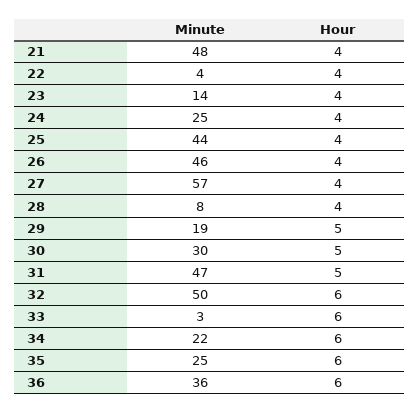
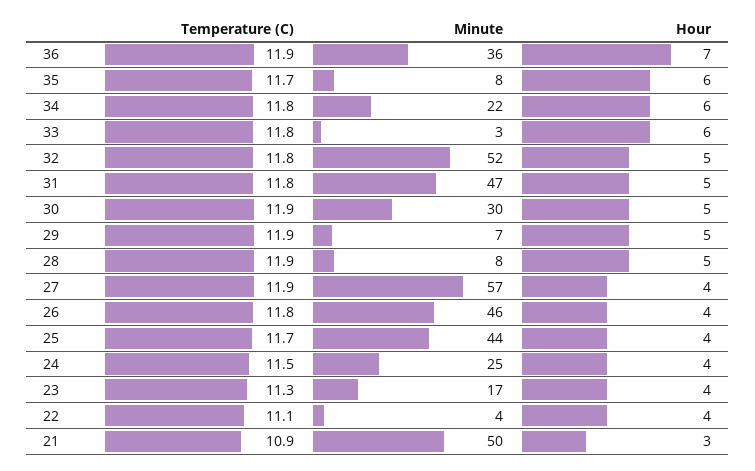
  {
    "Minute": {
-     "21": 48,
+     "21": 50,
      "22": 4,
-     "23": 14,
+     "23": 17,
      "24": 25,
      "25": 44,
      "26": 46,
      "27": 57,
      "28": 8,
-     "29": 19,
+     "29": 7,
      "30": 30,
      "31": 47,
-     "32": 50,
+     "32": 52,
      "33": 3,
      "34": 22,
-     "35": 25,
+     "35": 8,
      "36": 36
    },
    "Hour": {
-     "21": 4,
+     "21": 3,
      "22": 4,
      "23": 4,
      "24": 4,
      "25": 4,
      "26": 4,
      "27": 4,
-     "28": 4,
+     "28": 5,
      "29": 5,
      "30": 5,
      "31": 5,
-     "32": 6,
+     "32": 5,
      "33": 6,
      "34": 6,
      "35": 6,
-     "36": 6
+     "36": 7
-   }
+   },
+   "Temperature (C)": {
+     "36": 11.9,
+     "35": 11.7,
+     "34": 11.8,
+     "33": 11.8,
+     "32": 11.8,
+     "31": 11.8,
+     "30": 11.9,
+     "29": 11.9,
+     "28": 11.9,
+     "27": 11.9,
+     "26": 11.8,
+     "25": 11.7,
+     "24": 11.5,
+     "23": 11.3,
+     "22": 11.1,
+     "21": 10.9
+   }
  }

